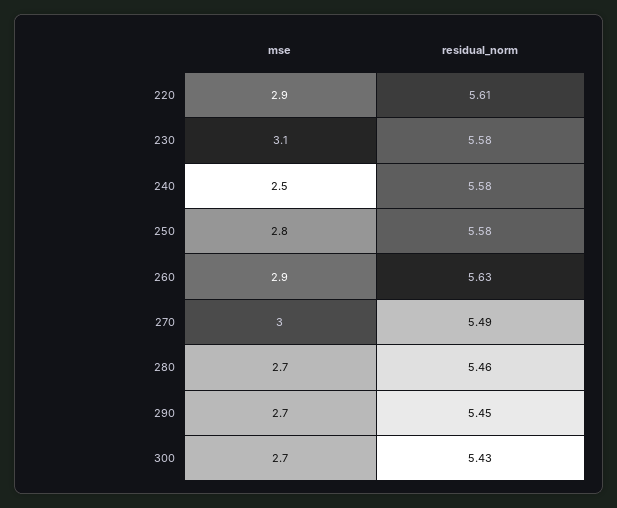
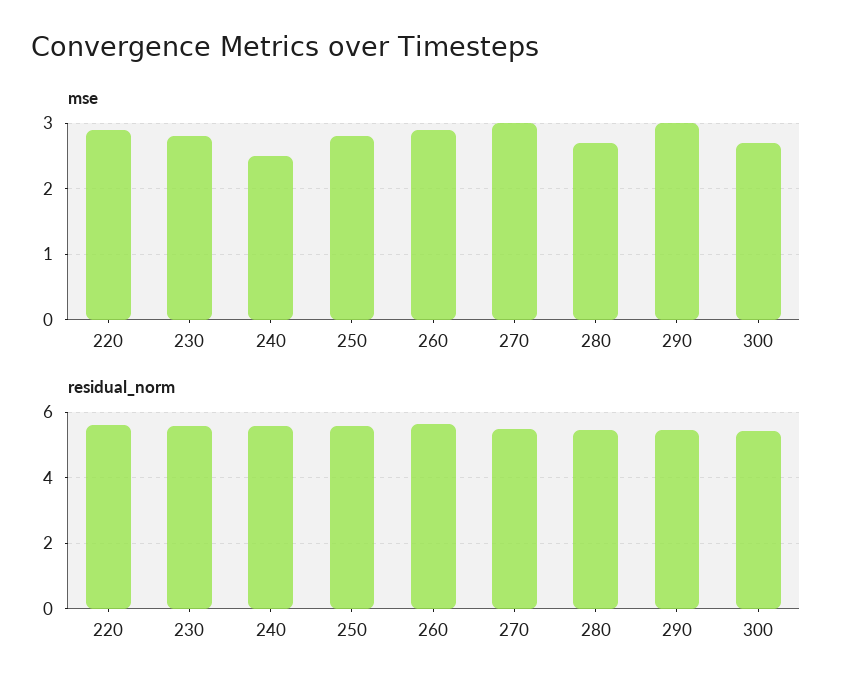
  {
    "mse": {
      "220": 2.9,
-     "230": 3.1,
+     "230": 2.8,
      "240": 2.5,
      "250": 2.8,
      "260": 2.9,
      "270": 3,
      "280": 2.7,
-     "290": 2.7,
+     "290": 3,
      "300": 2.7
    },
    "residual_norm": {
      "220": 5.61,
      "230": 5.58,
      "240": 5.58,
      "250": 5.58,
      "260": 5.63,
      "270": 5.49,
      "280": 5.46,
      "290": 5.45,
      "300": 5.43
    }
  }

